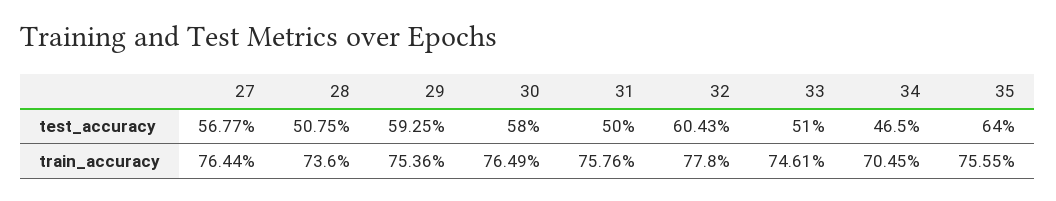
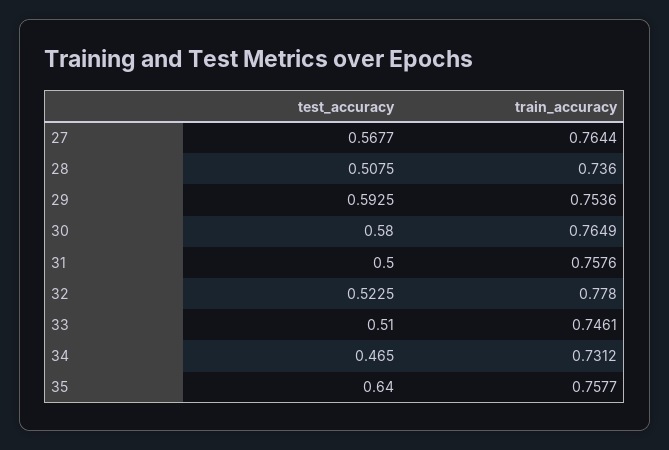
  {
    "27": {
      "test_accuracy": 0.5677,
      "train_accuracy": 0.7644
    },
    "28": {
      "test_accuracy": 0.5075,
      "train_accuracy": 0.736
    },
    "29": {
      "test_accuracy": 0.5925,
      "train_accuracy": 0.7536
    },
    "30": {
      "test_accuracy": 0.58,
      "train_accuracy": 0.7649
    },
    "31": {
      "test_accuracy": 0.5,
      "train_accuracy": 0.7576
    },
    "32": {
-     "test_accuracy": 0.6043,
+     "test_accuracy": 0.5225,
      "train_accuracy": 0.778
    },
    "33": {
      "test_accuracy": 0.51,
      "train_accuracy": 0.7461
    },
    "34": {
      "test_accuracy": 0.465,
-     "train_accuracy": 0.7045
+     "train_accuracy": 0.7312
    },
    "35": {
      "test_accuracy": 0.64,
-     "train_accuracy": 0.7555
+     "train_accuracy": 0.7577
    }
  }

